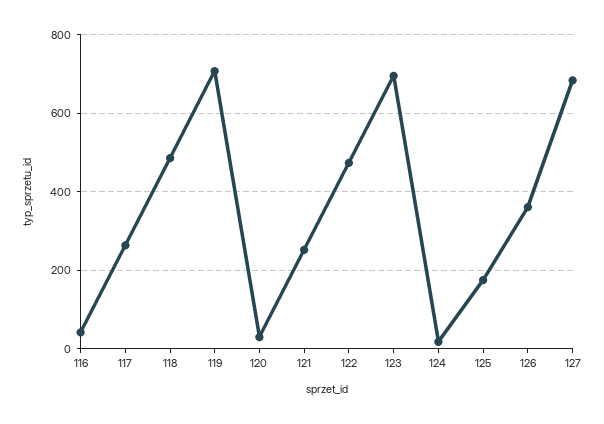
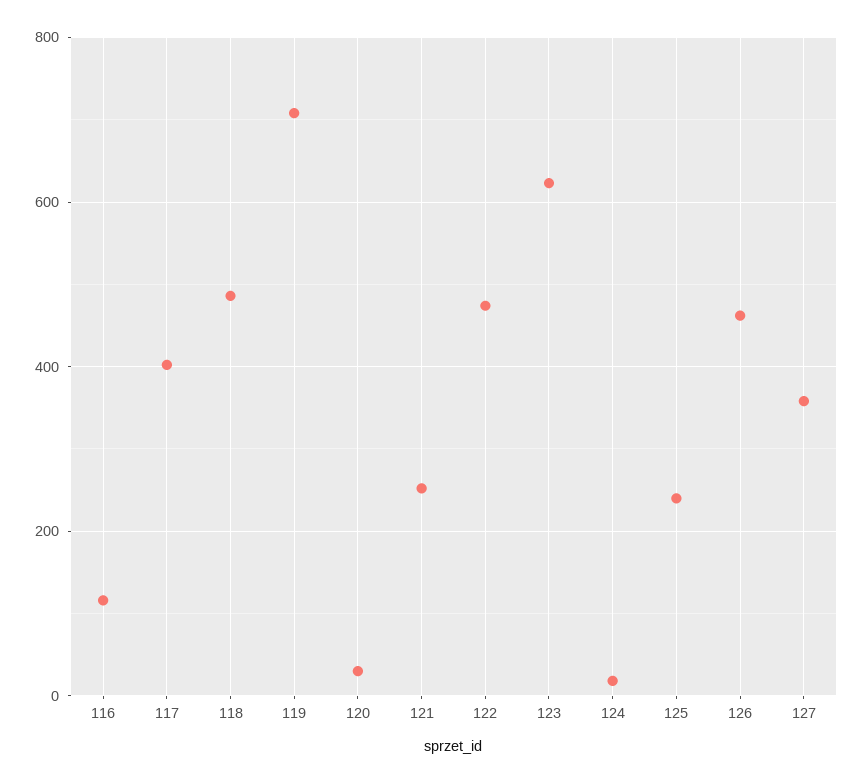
  {
-   "116": 40,
+   "116": 120,
-   "117": 260,
+   "117": 400,
    "118": 480,
    "119": 700,
    "120": 40,
    "121": 260,
    "122": 480,
-   "123": 700,
+   "123": 620,
    "124": 20,
-   "125": 180,
+   "125": 240,
-   "126": 360,
+   "126": 460,
-   "127": 680
+   "127": 360
  }

